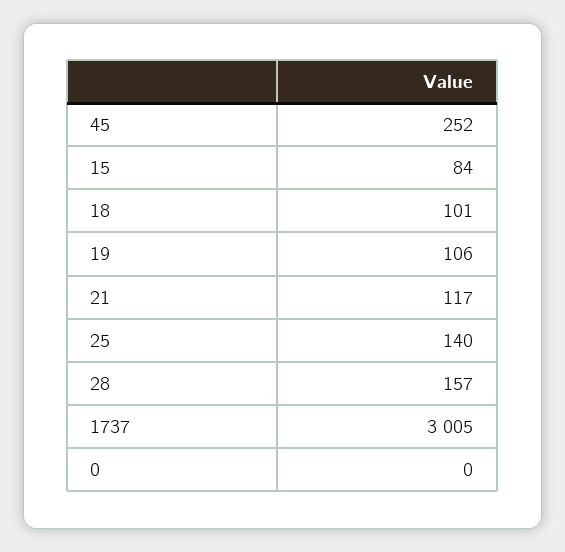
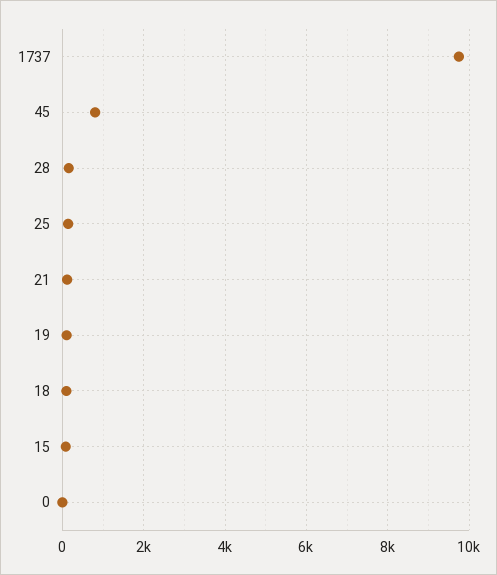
  {
-   "45": 252,
+   "45": 800,
    "15": 84,
    "18": 101,
    "19": 106,
    "21": 117,
    "25": 140,
    "28": 157,
-   "1737": 3005,
+   "1737": 9800,
    "0": 0
  }

